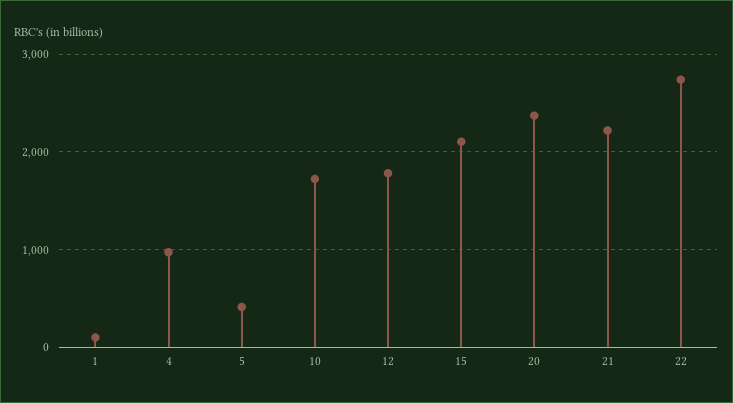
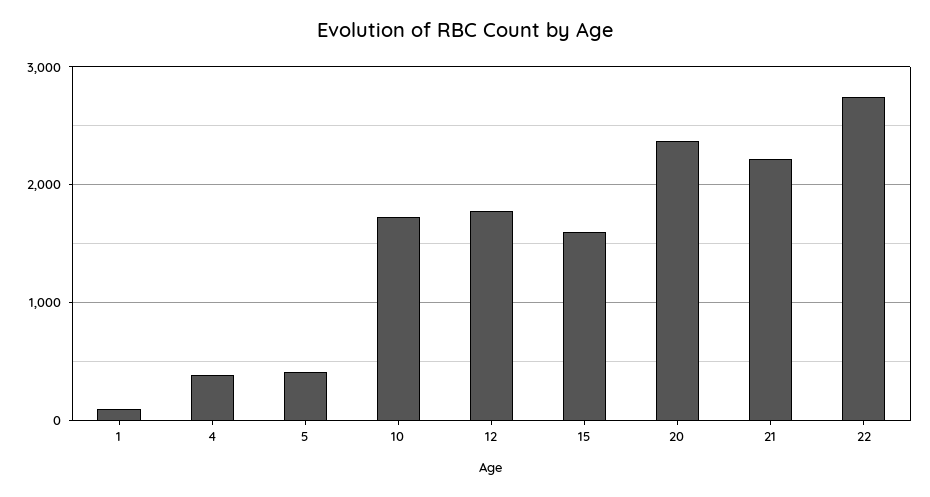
  {
    "1": 100,
-   "4": 1000,
+   "4": 400,
    "5": 400,
    "10": 1700,
    "12": 1800,
-   "15": 2100,
+   "15": 1600,
    "20": 2400,
    "21": 2200,
    "22": 2700
  }

